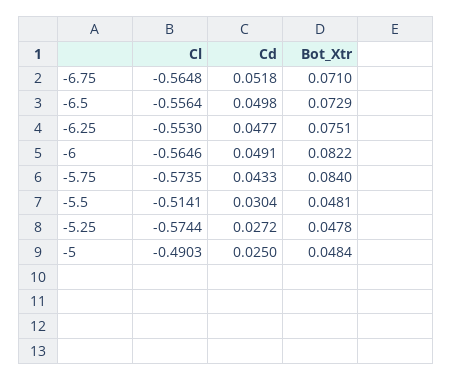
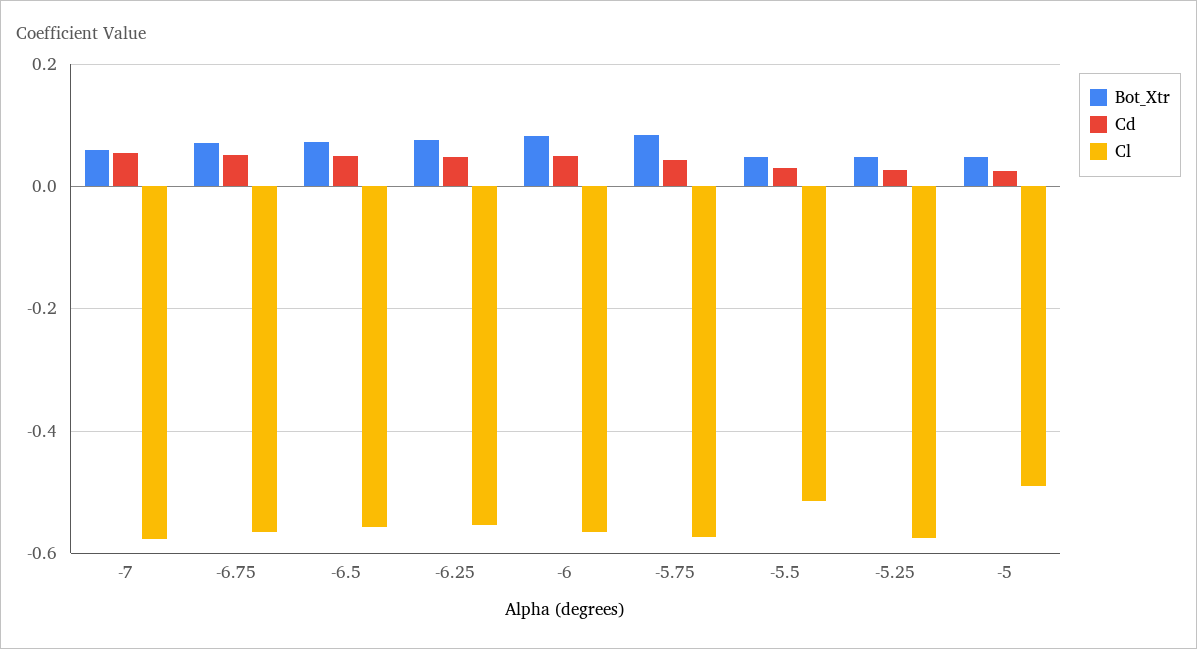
  {
    "Cl": {
      "-6.75": -0.5648,
      "-6.5": -0.5564,
      "-6.25": -0.553,
      "-6": -0.5646,
      "-5.75": -0.5735,
      "-5.5": -0.5141,
      "-5.25": -0.5744,
-     "-5": -0.4903
+     "-5": -0.4903,
+     "-7": -0.58
    },
    "Cd": {
      "-6.75": 0.0518,
      "-6.5": 0.0498,
      "-6.25": 0.0477,
      "-6": 0.0491,
      "-5.75": 0.0433,
      "-5.5": 0.0304,
      "-5.25": 0.0272,
-     "-5": 0.025
+     "-5": 0.025,
+     "-7": 0.06
    },
    "Bot_Xtr": {
      "-6.75": 0.071,
      "-6.5": 0.0729,
      "-6.25": 0.0751,
      "-6": 0.0822,
      "-5.75": 0.084,
      "-5.5": 0.0481,
      "-5.25": 0.0478,
-     "-5": 0.0484
+     "-5": 0.0484,
+     "-7": 0.06
    }
  }

